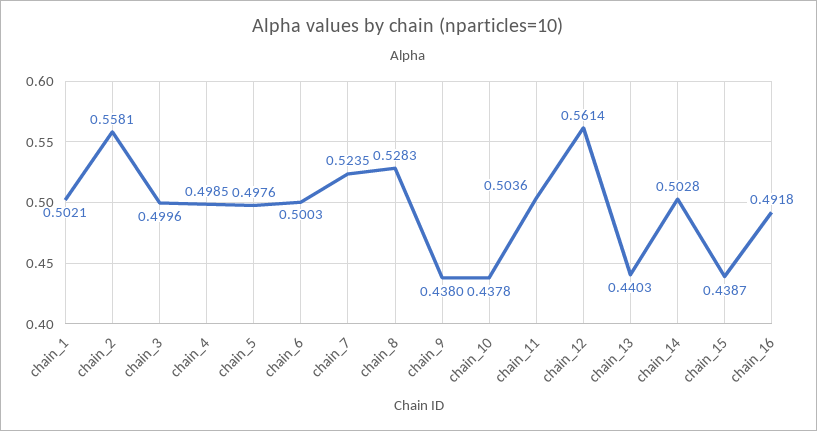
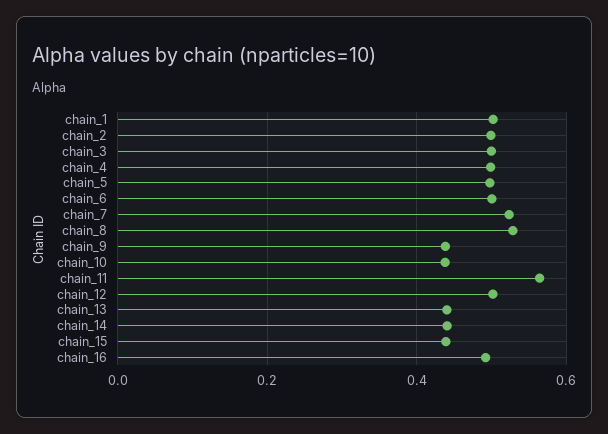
  {
    "chain_1": 0.5021,
-   "chain_2": 0.5581,
+   "chain_2": 0.5,
    "chain_3": 0.4996,
    "chain_4": 0.4985,
    "chain_5": 0.4976,
    "chain_6": 0.5003,
    "chain_7": 0.5235,
    "chain_8": 0.5283,
    "chain_9": 0.438,
    "chain_10": 0.4378,
-   "chain_11": 0.5036,
+   "chain_11": 0.56,
-   "chain_12": 0.5614,
+   "chain_12": 0.5,
    "chain_13": 0.4403,
-   "chain_14": 0.5028,
+   "chain_14": 0.44,
    "chain_15": 0.4387,
    "chain_16": 0.4918
  }

